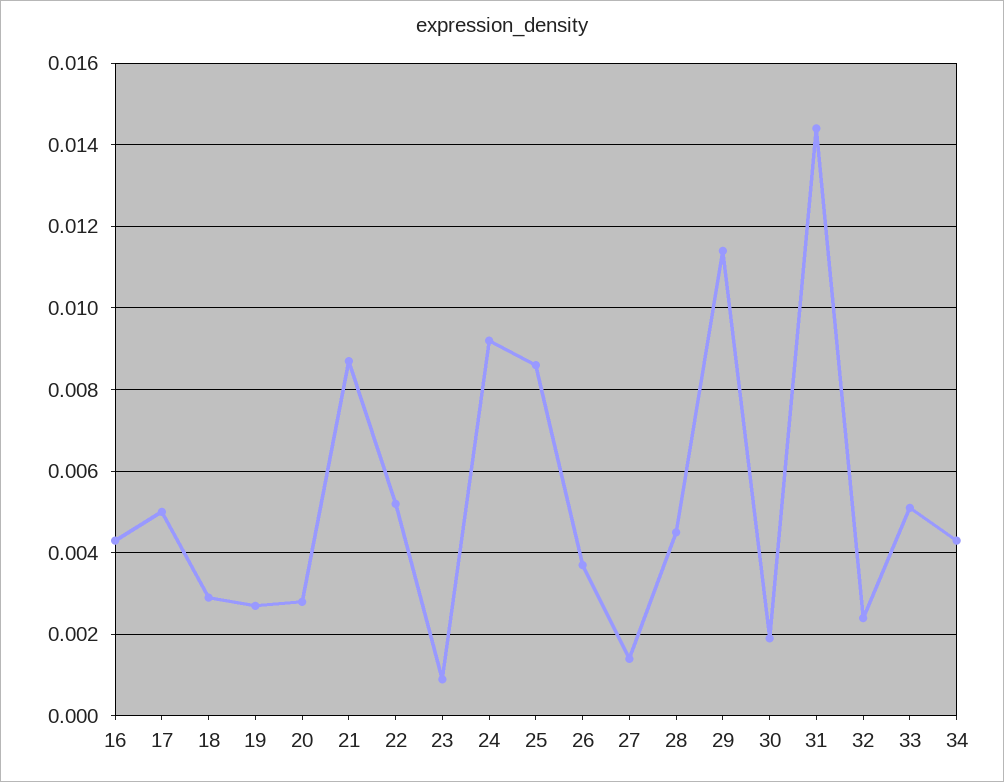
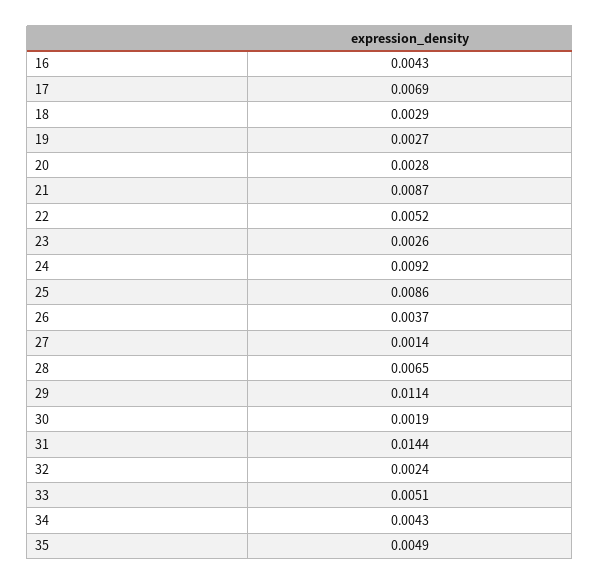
  {
    "16": 0.0043,
-   "17": 0.005,
+   "17": 0.0069,
    "18": 0.0029,
    "19": 0.0027,
    "20": 0.0028,
    "21": 0.0087,
    "22": 0.0052,
-   "23": 0.001,
+   "23": 0.0026,
    "24": 0.0092,
    "25": 0.0086,
    "26": 0.0037,
    "27": 0.0014,
-   "28": 0.0045,
+   "28": 0.0065,
    "29": 0.0114,
    "30": 0.0019,
    "31": 0.0144,
    "32": 0.0024,
    "33": 0.0051,
-   "34": 0.0043
+   "34": 0.0043,
+   "35": 0.0049
  }

